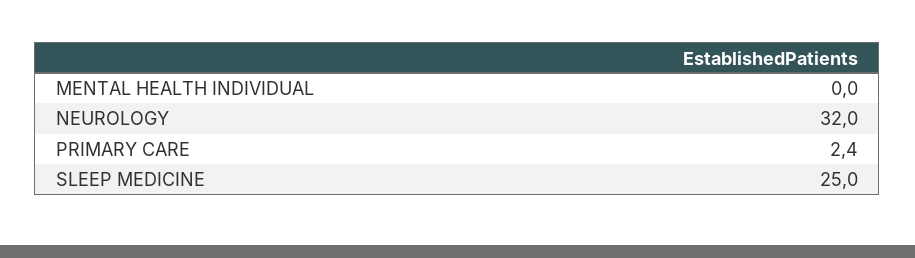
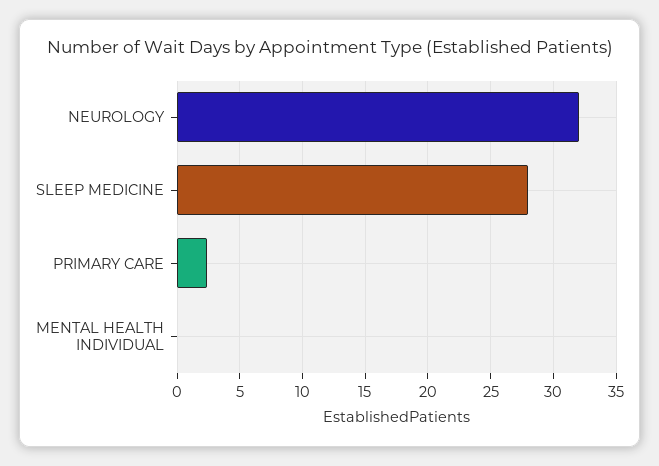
  {
    "MENTAL HEALTH INDIVIDUAL": 0,
    "NEUROLOGY": 32,
    "PRIMARY CARE": 2.4,
-   "SLEEP MEDICINE": 25
+   "SLEEP MEDICINE": 28
  }

